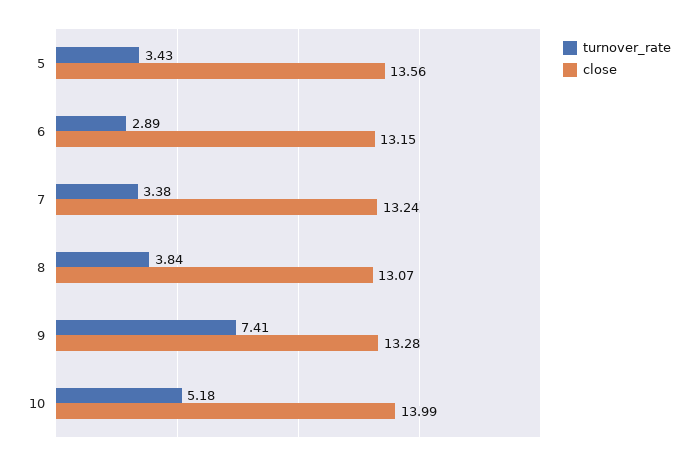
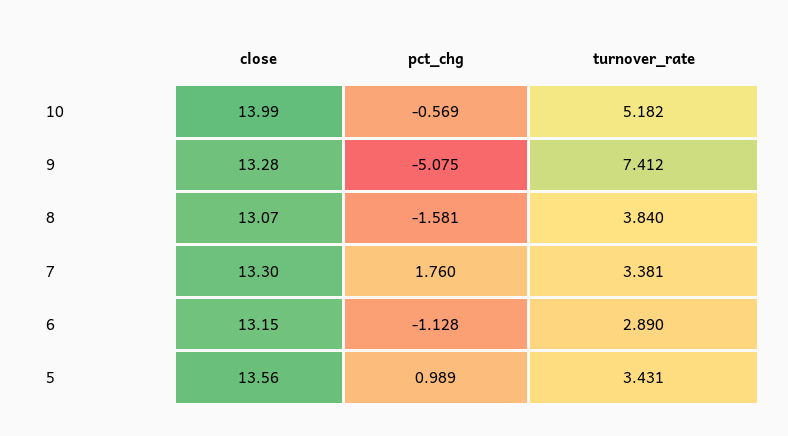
  {
    "turnover_rate": {
      "5": 3.431,
      "6": 2.89,
      "7": 3.381,
      "8": 3.84,
      "9": 7.412,
      "10": 5.182
    },
    "close": {
      "5": 13.56,
      "6": 13.15,
-     "7": 13.24,
+     "7": 13.3,
      "8": 13.07,
      "9": 13.28,
      "10": 13.99
-   }
+   },
+   "pct_chg": {
+     "10": -0.569,
+     "9": -5.075,
+     "8": -1.581,
+     "7": 1.76,
+     "6": -1.128,
+     "5": 0.989
+   }
  }

